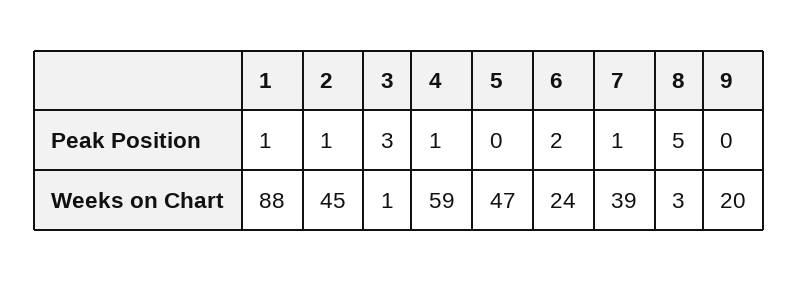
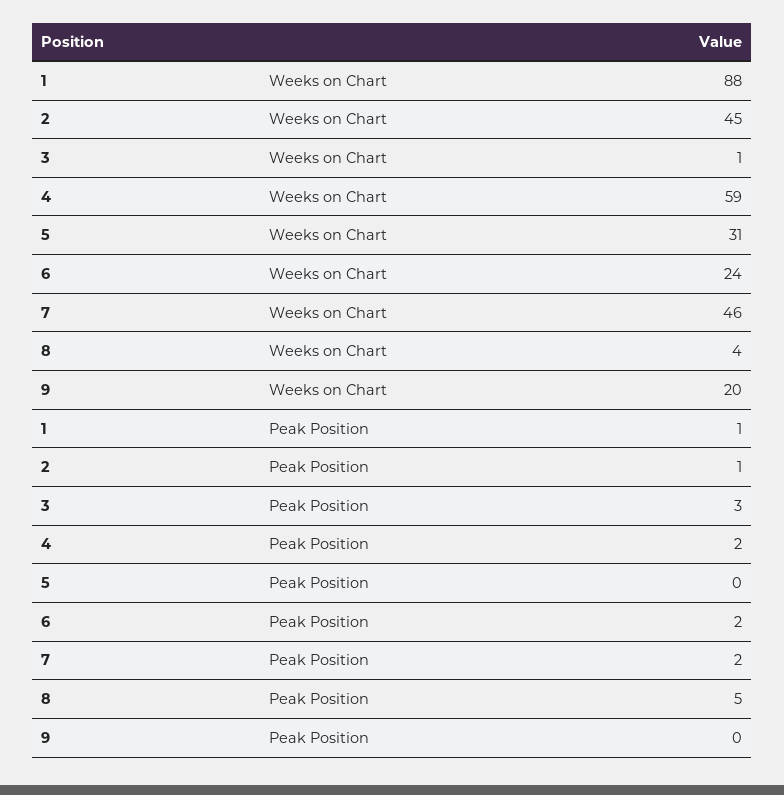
  {
    "1": {
      "Peak Position": 1,
      "Weeks on Chart": 88
    },
    "2": {
      "Peak Position": 1,
      "Weeks on Chart": 45
    },
    "3": {
      "Peak Position": 3,
      "Weeks on Chart": 1
    },
    "4": {
-     "Peak Position": 1,
+     "Peak Position": 2,
      "Weeks on Chart": 59
    },
    "5": {
      "Peak Position": 0,
-     "Weeks on Chart": 47
+     "Weeks on Chart": 31
    },
    "6": {
      "Peak Position": 2,
      "Weeks on Chart": 24
    },
    "7": {
-     "Peak Position": 1,
+     "Peak Position": 2,
-     "Weeks on Chart": 39
+     "Weeks on Chart": 46
    },
    "8": {
      "Peak Position": 5,
-     "Weeks on Chart": 3
+     "Weeks on Chart": 4
    },
    "9": {
      "Peak Position": 0,
      "Weeks on Chart": 20
    }
  }

